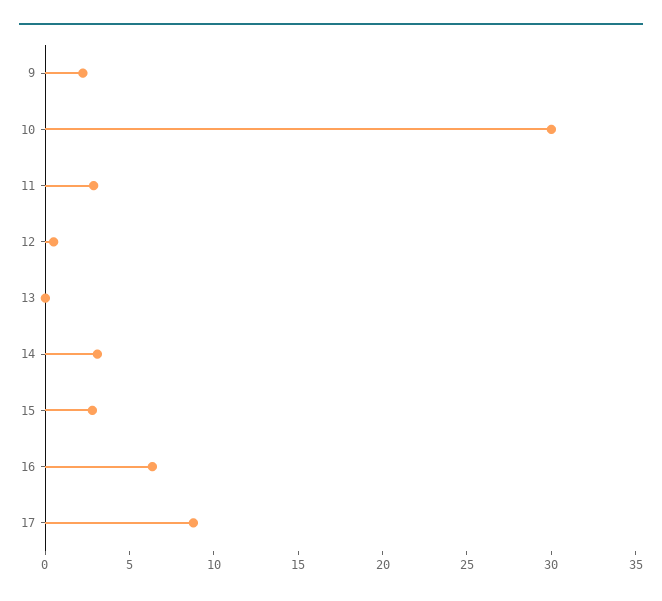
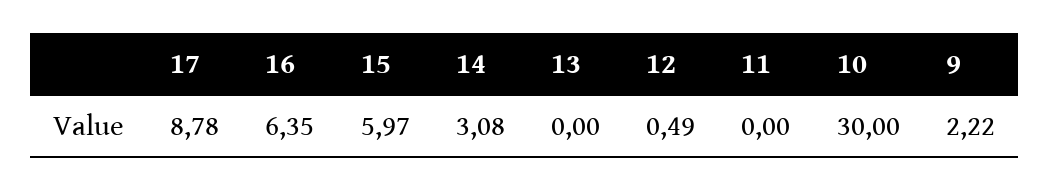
  {
    "9": 2.22,
    "10": 30,
-   "11": 3,
+   "11": 0,
    "12": 0.49,
    "13": 0,
    "14": 3.08,
-   "15": 3,
+   "15": 5.97,
    "16": 6.35,
    "17": 8.78
  }

